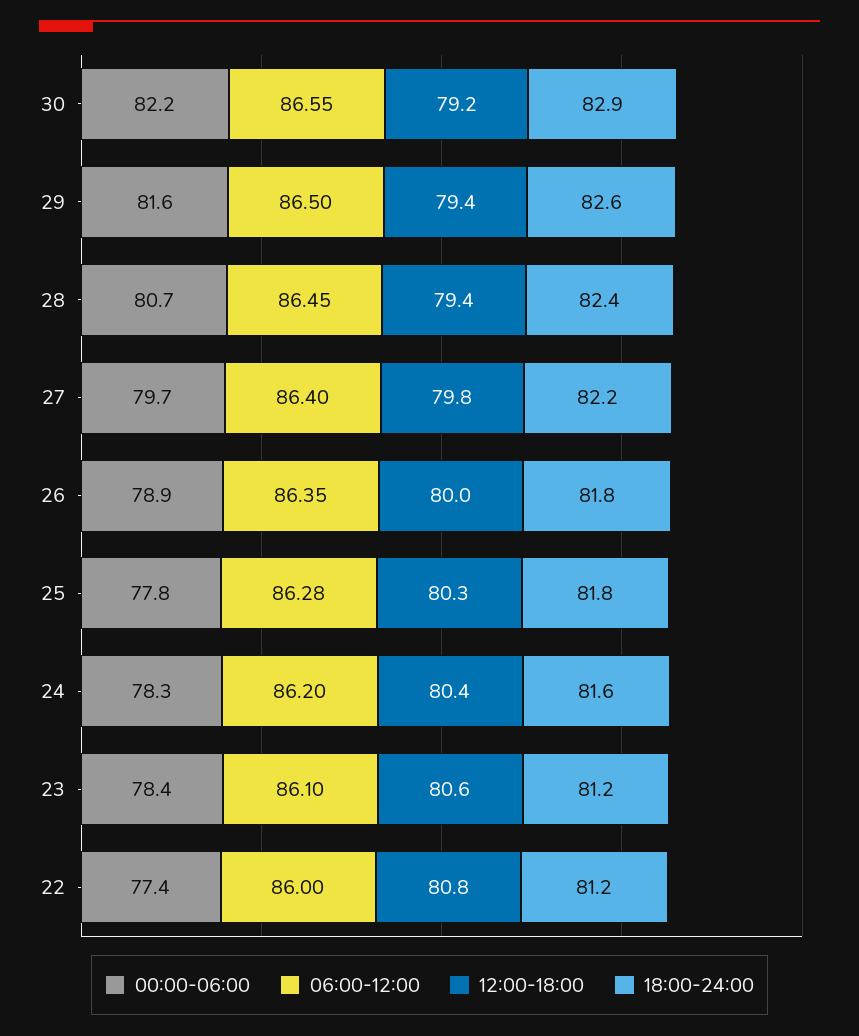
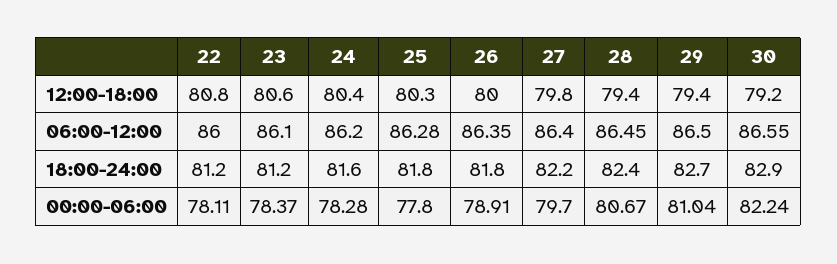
  {
    "00:00-06:00": {
      "30": 82.24,
-     "29": 81.6,
+     "29": 81.04,
      "28": 80.67,
      "27": 79.7,
      "26": 78.91,
      "25": 77.8,
      "24": 78.28,
      "23": 78.37,
-     "22": 77.4
+     "22": 78.11
    },
    "06:00-12:00": {
      "30": 86.55,
      "29": 86.5,
      "28": 86.45,
      "27": 86.4,
      "26": 86.35,
      "25": 86.28,
      "24": 86.2,
      "23": 86.1,
      "22": 86
    },
    "12:00-18:00": {
      "30": 79.2,
      "29": 79.4,
      "28": 79.4,
      "27": 79.8,
      "26": 80,
      "25": 80.3,
      "24": 80.4,
      "23": 80.6,
      "22": 80.8
    },
    "18:00-24:00": {
      "30": 82.9,
-     "29": 82.6,
+     "29": 82.7,
      "28": 82.4,
      "27": 82.2,
      "26": 81.8,
      "25": 81.8,
      "24": 81.6,
      "23": 81.2,
      "22": 81.2
    }
  }

